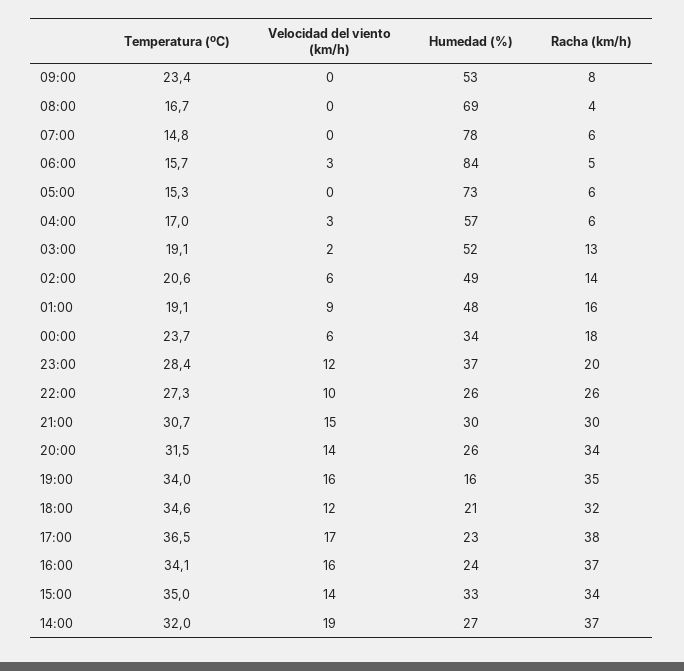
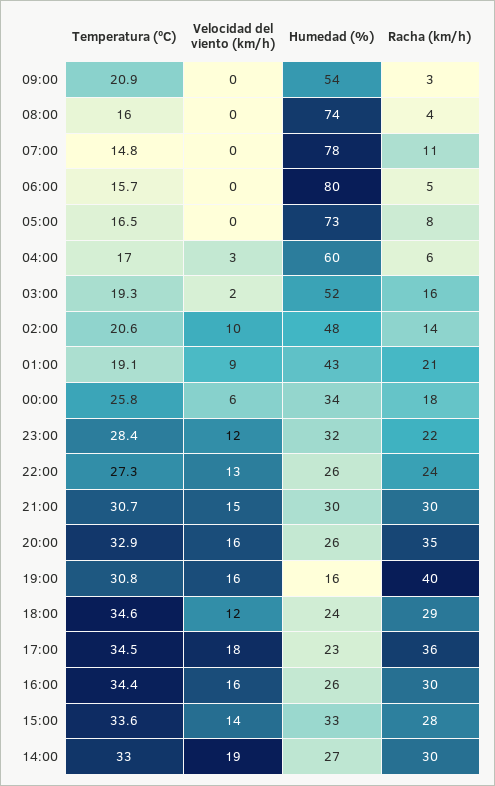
  {
    "Temperatura (ºC)": {
-     "09:00": 23.4,
+     "09:00": 20.9,
-     "08:00": 16.7,
+     "08:00": 16,
      "07:00": 14.8,
      "06:00": 15.7,
-     "05:00": 15.3,
+     "05:00": 16.5,
      "04:00": 17,
-     "03:00": 19.1,
+     "03:00": 19.3,
      "02:00": 20.6,
      "01:00": 19.1,
-     "00:00": 23.7,
+     "00:00": 25.8,
      "23:00": 28.4,
      "22:00": 27.3,
      "21:00": 30.7,
-     "20:00": 31.5,
+     "20:00": 32.9,
-     "19:00": 34,
+     "19:00": 30.8,
      "18:00": 34.6,
-     "17:00": 36.5,
+     "17:00": 34.5,
-     "16:00": 34.1,
+     "16:00": 34.4,
-     "15:00": 35,
+     "15:00": 33.6,
-     "14:00": 32
+     "14:00": 33
    },
    "Velocidad del viento (km/h)": {
      "09:00": 0,
      "08:00": 0,
      "07:00": 0,
-     "06:00": 3,
+     "06:00": 0,
      "05:00": 0,
      "04:00": 3,
      "03:00": 2,
-     "02:00": 6,
+     "02:00": 10,
      "01:00": 9,
      "00:00": 6,
      "23:00": 12,
-     "22:00": 10,
+     "22:00": 13,
      "21:00": 15,
-     "20:00": 14,
+     "20:00": 16,
      "19:00": 16,
      "18:00": 12,
-     "17:00": 17,
+     "17:00": 18,
      "16:00": 16,
      "15:00": 14,
      "14:00": 19
    },
    "Humedad (%)": {
-     "09:00": 53,
+     "09:00": 54,
-     "08:00": 69,
+     "08:00": 74,
      "07:00": 78,
-     "06:00": 84,
+     "06:00": 80,
      "05:00": 73,
-     "04:00": 57,
+     "04:00": 60,
      "03:00": 52,
-     "02:00": 49,
+     "02:00": 48,
-     "01:00": 48,
+     "01:00": 43,
      "00:00": 34,
-     "23:00": 37,
+     "23:00": 32,
      "22:00": 26,
      "21:00": 30,
      "20:00": 26,
      "19:00": 16,
-     "18:00": 21,
+     "18:00": 24,
      "17:00": 23,
-     "16:00": 24,
+     "16:00": 26,
      "15:00": 33,
      "14:00": 27
    },
    "Racha (km/h)": {
-     "09:00": 8,
+     "09:00": 3,
      "08:00": 4,
-     "07:00": 6,
+     "07:00": 11,
      "06:00": 5,
-     "05:00": 6,
+     "05:00": 8,
      "04:00": 6,
-     "03:00": 13,
+     "03:00": 16,
      "02:00": 14,
-     "01:00": 16,
+     "01:00": 21,
      "00:00": 18,
-     "23:00": 20,
+     "23:00": 22,
-     "22:00": 26,
+     "22:00": 24,
      "21:00": 30,
-     "20:00": 34,
+     "20:00": 35,
-     "19:00": 35,
+     "19:00": 40,
-     "18:00": 32,
+     "18:00": 29,
-     "17:00": 38,
+     "17:00": 36,
-     "16:00": 37,
+     "16:00": 30,
-     "15:00": 34,
+     "15:00": 28,
-     "14:00": 37
+     "14:00": 30
    }
  }

